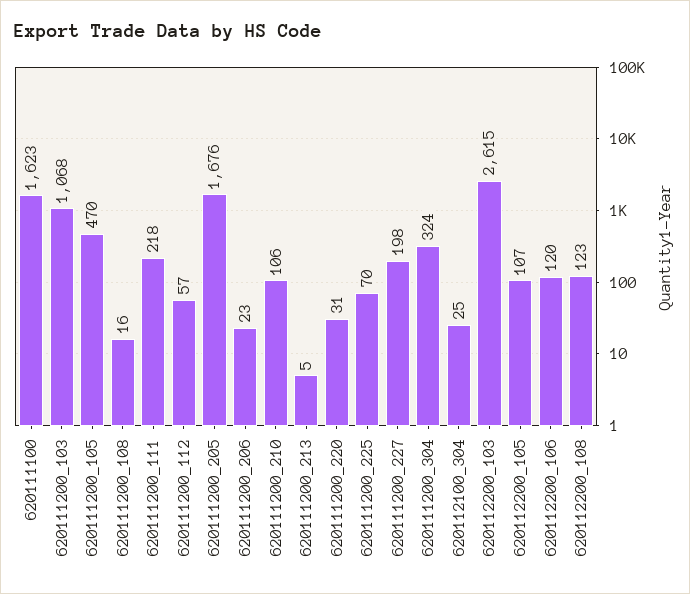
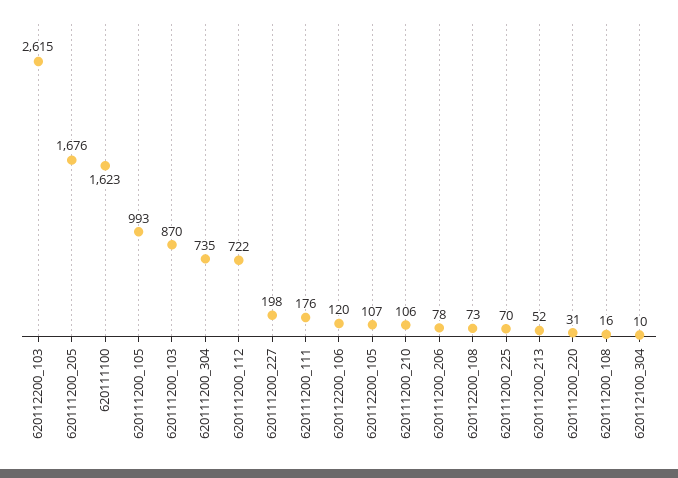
  {
    "620111100": 1623,
-   "620111200_103": 1068,
+   "620111200_103": 870,
-   "620111200_105": 470,
+   "620111200_105": 993,
    "620111200_108": 16,
-   "620111200_111": 218,
+   "620111200_111": 176,
-   "620111200_112": 57,
+   "620111200_112": 722,
    "620111200_205": 1676,
-   "620111200_206": 23,
+   "620111200_206": 78,
    "620111200_210": 106,
-   "620111200_213": 5,
+   "620111200_213": 52,
    "620111200_220": 31,
    "620111200_225": 70,
    "620111200_227": 198,
-   "620111200_304": 324,
+   "620111200_304": 735,
-   "620112100_304": 25,
+   "620112100_304": 10,
    "620112200_103": 2615,
    "620112200_105": 107,
    "620112200_106": 120,
-   "620112200_108": 123
+   "620112200_108": 73
  }

